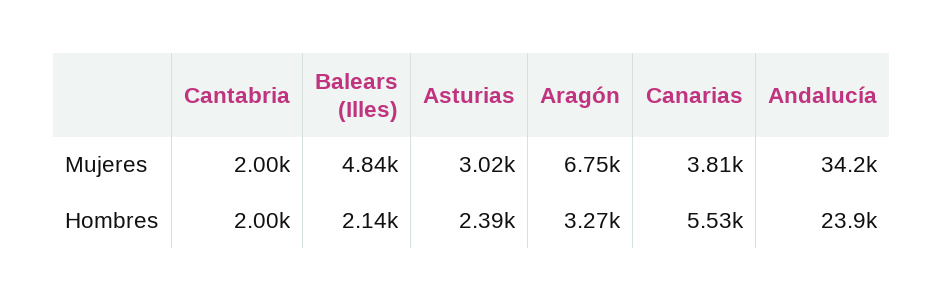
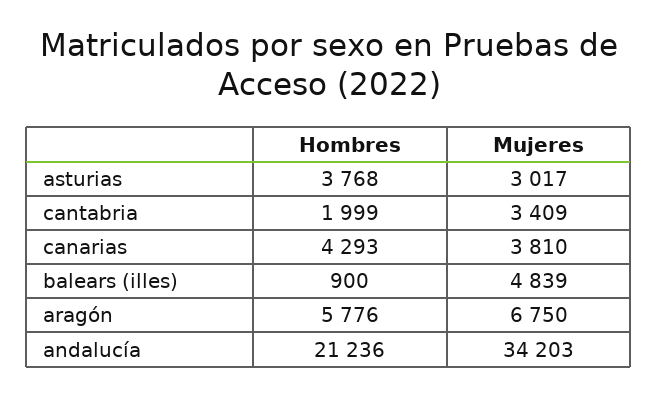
  {
    "Cantabria": {
-     "Mujeres": 2000,
+     "Mujeres": 3409,
      "Hombres": 1999
    },
    "Balears (Illes)": {
      "Mujeres": 4839,
-     "Hombres": 2140
+     "Hombres": 900
    },
    "Asturias": {
      "Mujeres": 3017,
-     "Hombres": 2390
+     "Hombres": 3768
    },
    "Aragón": {
      "Mujeres": 6750,
-     "Hombres": 3270
+     "Hombres": 5776
    },
    "Canarias": {
      "Mujeres": 3810,
-     "Hombres": 5530
+     "Hombres": 4293
    },
    "Andalucía": {
      "Mujeres": 34203,
-     "Hombres": 23900
+     "Hombres": 21236
    }
  }

